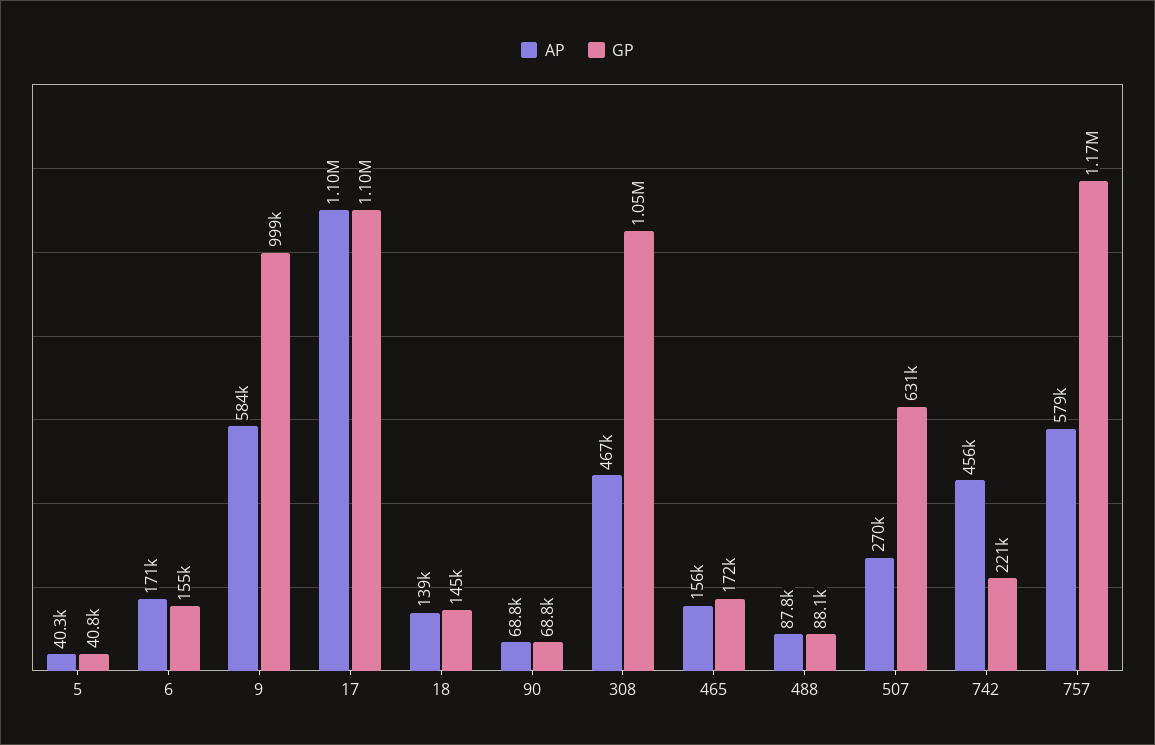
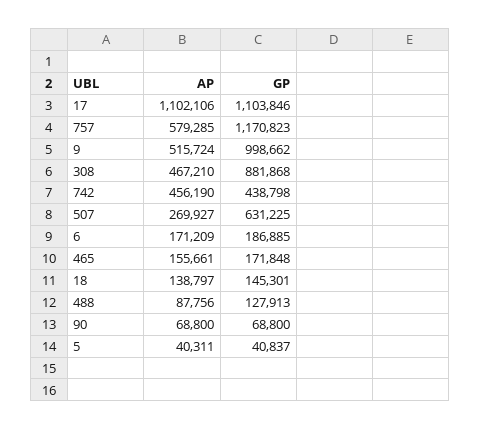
  {
    "AP": {
      "5": 40311,
      "6": 171209,
-     "9": 584000,
+     "9": 515724,
      "17": 1102106,
      "18": 138797,
      "90": 68800,
      "308": 467210,
      "465": 155661,
      "488": 87756,
      "507": 269927,
      "742": 456190,
      "757": 579285
    },
    "GP": {
      "5": 40837,
-     "6": 155000,
+     "6": 186885,
      "9": 998662,
      "17": 1103846,
      "18": 145301,
      "90": 68800,
-     "308": 1050000,
+     "308": 881868,
      "465": 171848,
-     "488": 88100,
+     "488": 127913,
      "507": 631225,
-     "742": 221000,
+     "742": 438798,
      "757": 1170823
    }
  }

